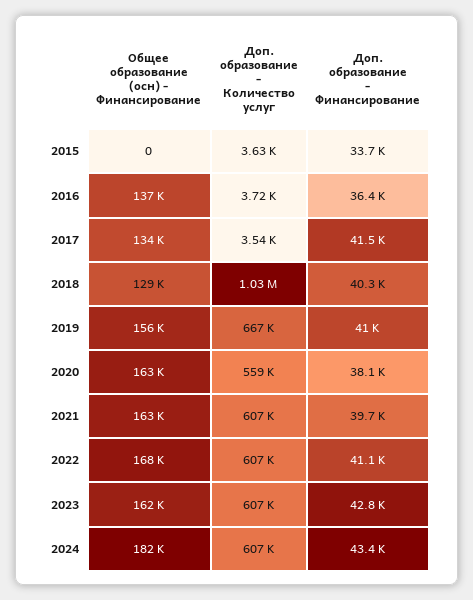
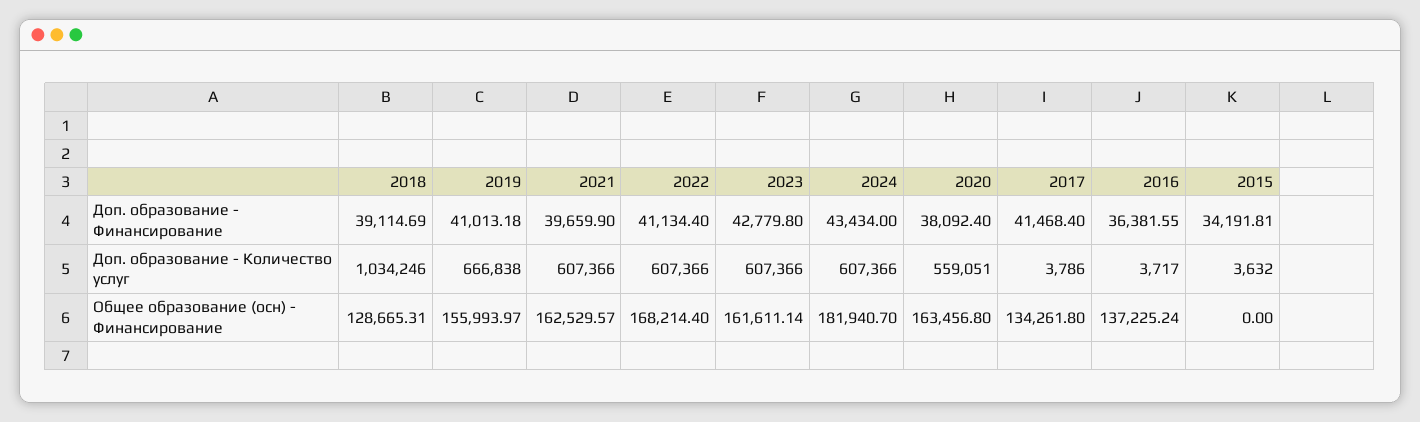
  {
    "Общее образование (осн) - Финансирование": {
      "2015": 0,
      "2016": 137225.24,
      "2017": 134261.8,
      "2018": 128665.31,
      "2019": 155993.97,
      "2020": 163456.8,
      "2021": 162529.57,
      "2022": 168214.4,
      "2023": 161611.14,
      "2024": 181940.7
    },
    "Доп. образование - Количество услуг": {
      "2015": 3632,
      "2016": 3717,
-     "2017": 3540,
+     "2017": 3786,
      "2018": 1034246,
      "2019": 666838,
      "2020": 559051,
      "2021": 607366,
      "2022": 607366,
      "2023": 607366,
      "2024": 607366
    },
    "Доп. образование - Финансирование": {
-     "2015": 33700,
+     "2015": 34191.81,
      "2016": 36381.55,
      "2017": 41468.4,
-     "2018": 40300,
+     "2018": 39114.69,
      "2019": 41013.18,
      "2020": 38092.4,
      "2021": 39659.9,
      "2022": 41134.4,
      "2023": 42779.8,
      "2024": 43434
    }
  }

